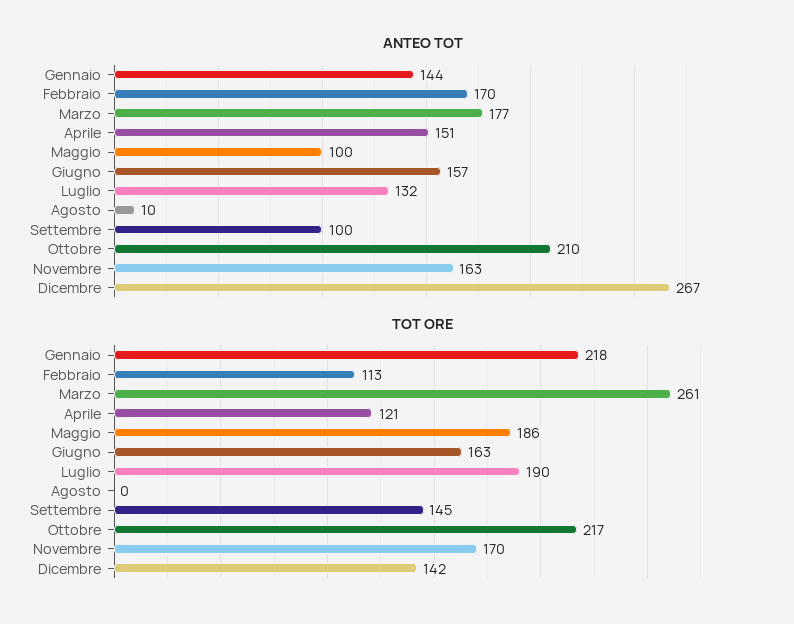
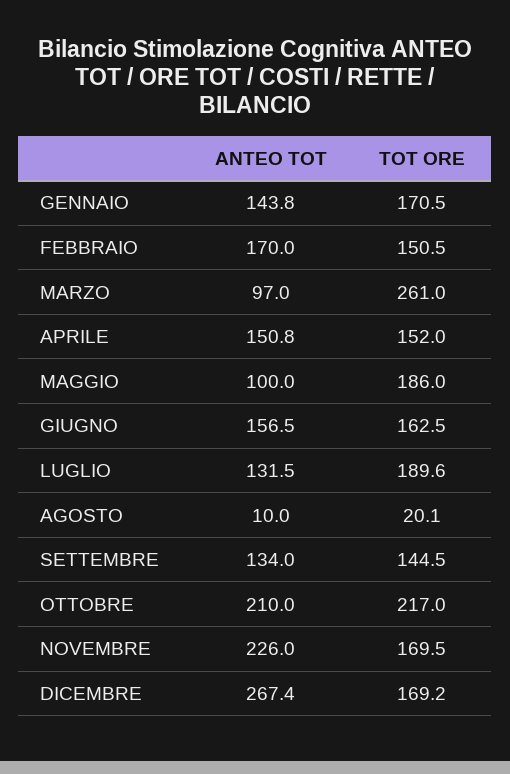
  {
    "ANTEO TOT": {
      "Gennaio": 143.8,
      "Febbraio": 170,
-     "Marzo": 177,
+     "Marzo": 97,
      "Aprile": 150.8,
      "Maggio": 100,
      "Giugno": 156.5,
      "Luglio": 131.5,
      "Agosto": 10,
-     "Settembre": 100,
+     "Settembre": 134,
      "Ottobre": 210,
-     "Novembre": 163,
+     "Novembre": 226,
      "Dicembre": 267.4
    },
    "TOT ORE": {
-     "Gennaio": 218,
+     "Gennaio": 170.5,
-     "Febbraio": 113,
+     "Febbraio": 150.5,
      "Marzo": 261,
-     "Aprile": 121,
+     "Aprile": 152,
      "Maggio": 186,
      "Giugno": 162.5,
      "Luglio": 189.6,
-     "Agosto": 0,
+     "Agosto": 20.1,
      "Settembre": 144.5,
      "Ottobre": 217,
      "Novembre": 169.5,
-     "Dicembre": 142
+     "Dicembre": 169.2
    }
  }

